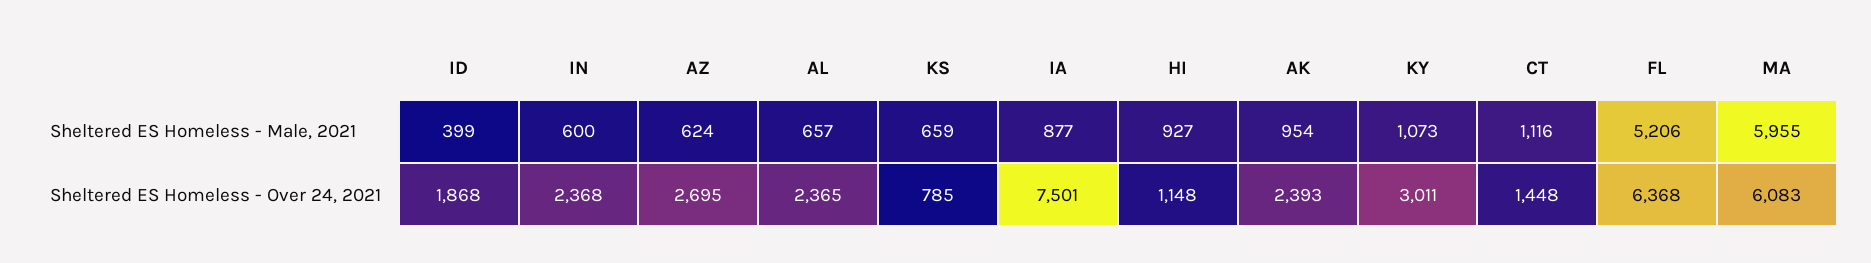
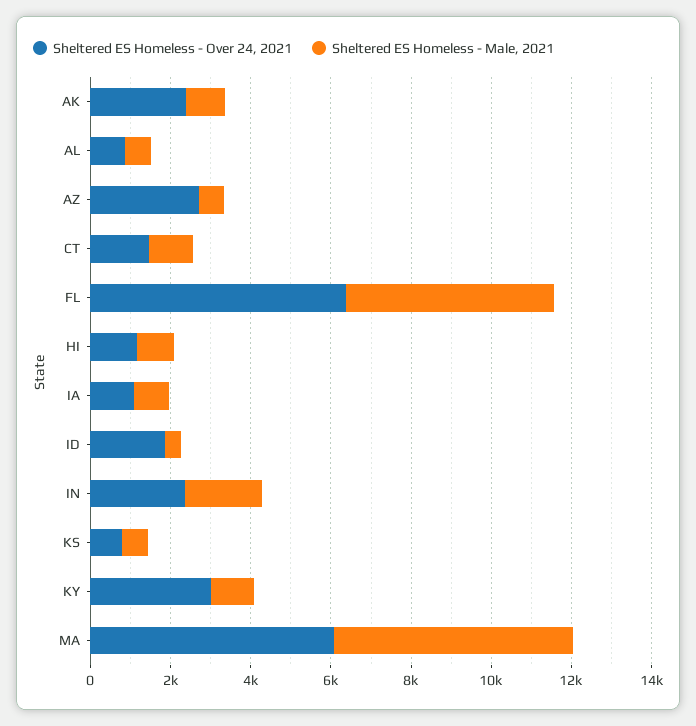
  {
    "Sheltered ES Homeless - Male, 2021": {
      "ID": 399,
-     "IN": 600,
+     "IN": 2000,
      "AZ": 624,
      "AL": 657,
      "KS": 659,
      "IA": 877,
      "HI": 927,
      "AK": 954,
      "KY": 1073,
      "CT": 1116,
      "FL": 5206,
      "MA": 5955
    },
    "Sheltered ES Homeless - Over 24, 2021": {
      "ID": 1868,
      "IN": 2368,
      "AZ": 2695,
-     "AL": 2365,
+     "AL": 1000,
      "KS": 785,
-     "IA": 7501,
+     "IA": 1000,
      "HI": 1148,
      "AK": 2393,
      "KY": 3011,
      "CT": 1448,
      "FL": 6368,
      "MA": 6083
    }
  }

